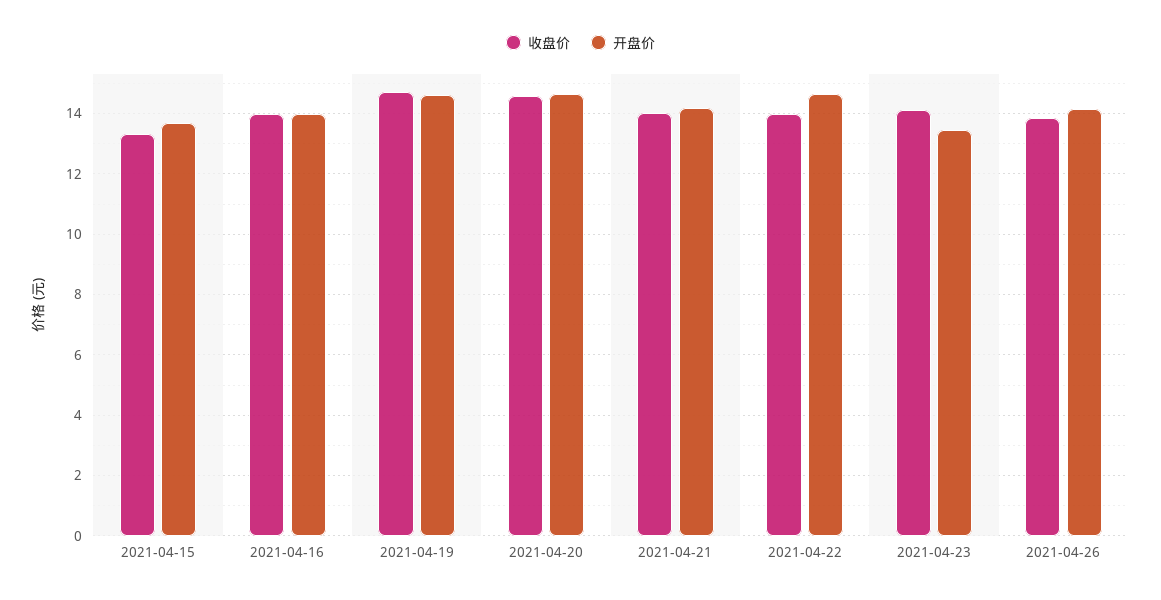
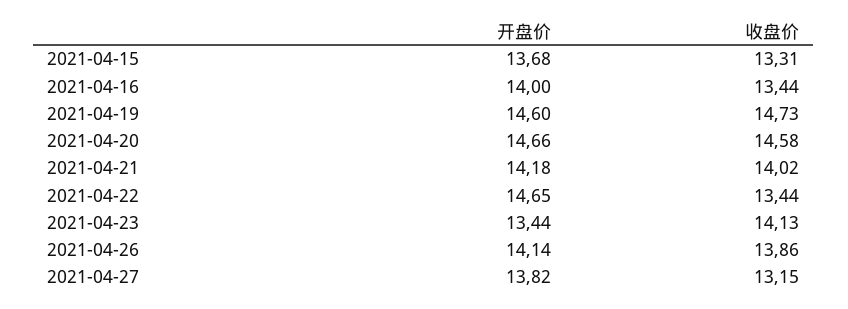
  {
    "收盘价": {
      "2021-04-15": 13.31,
-     "2021-04-16": 14,
+     "2021-04-16": 13.44,
      "2021-04-19": 14.73,
      "2021-04-20": 14.58,
      "2021-04-21": 14.02,
-     "2021-04-22": 14,
+     "2021-04-22": 13.44,
      "2021-04-23": 14.13,
-     "2021-04-26": 13.86
+     "2021-04-26": 13.86,
+     "2021-04-27": 13.15
    },
    "开盘价": {
      "2021-04-15": 13.68,
      "2021-04-16": 14,
      "2021-04-19": 14.6,
      "2021-04-20": 14.66,
      "2021-04-21": 14.18,
      "2021-04-22": 14.65,
      "2021-04-23": 13.44,
-     "2021-04-26": 14.14
+     "2021-04-26": 14.14,
+     "2021-04-27": 13.82
    }
  }

